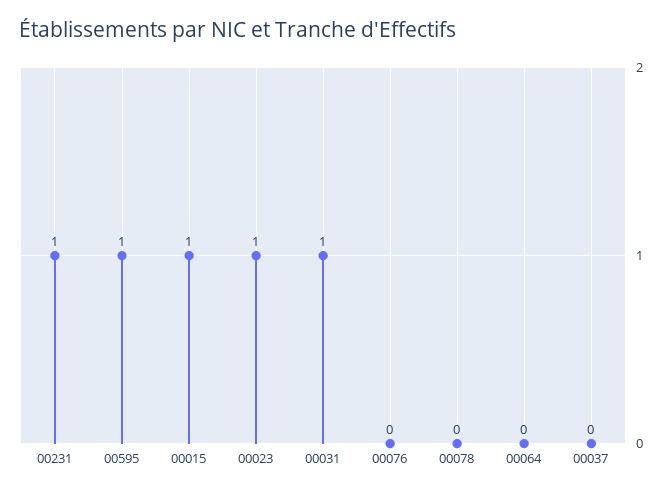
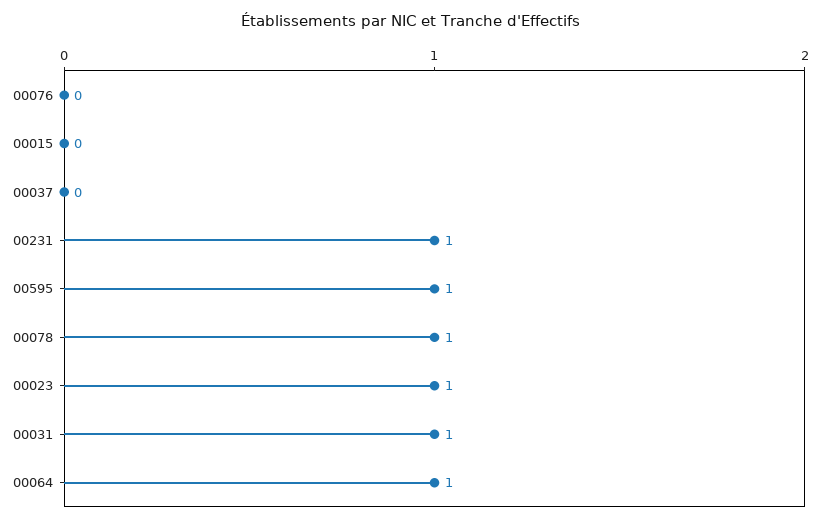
  {
    "00231": 1,
    "00595": 1,
-   "00015": 1,
+   "00015": 0,
    "00023": 1,
    "00031": 1,
    "00076": 0,
-   "00078": 0,
+   "00078": 1,
-   "00064": 0,
+   "00064": 1,
    "00037": 0
  }

